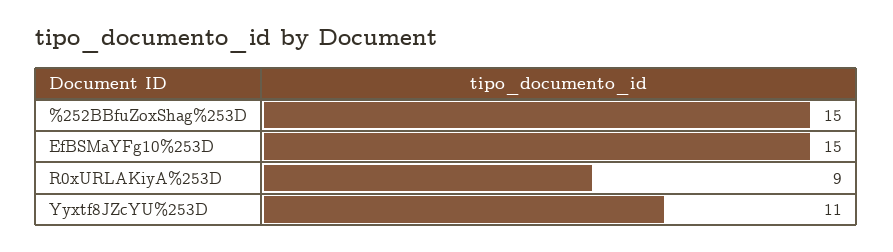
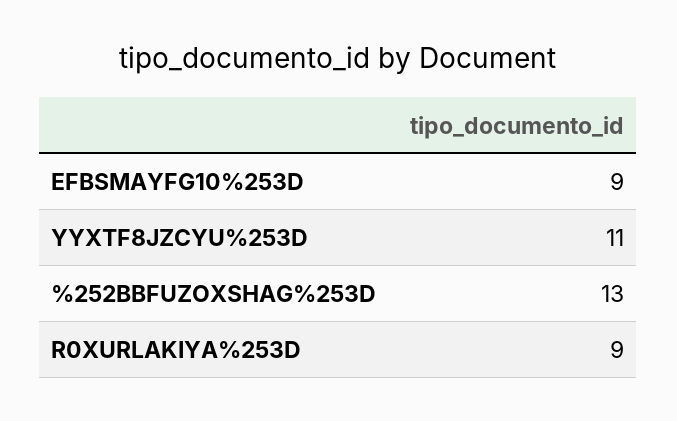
  {
-   "%252BBfuZoxShag%253D": 15,
+   "%252BBfuZoxShag%253D": 13,
-   "EfBSMaYFg10%253D": 15,
+   "EfBSMaYFg10%253D": 9,
    "R0xURLAKiyA%253D": 9,
    "Yyxtf8JZcYU%253D": 11
  }

